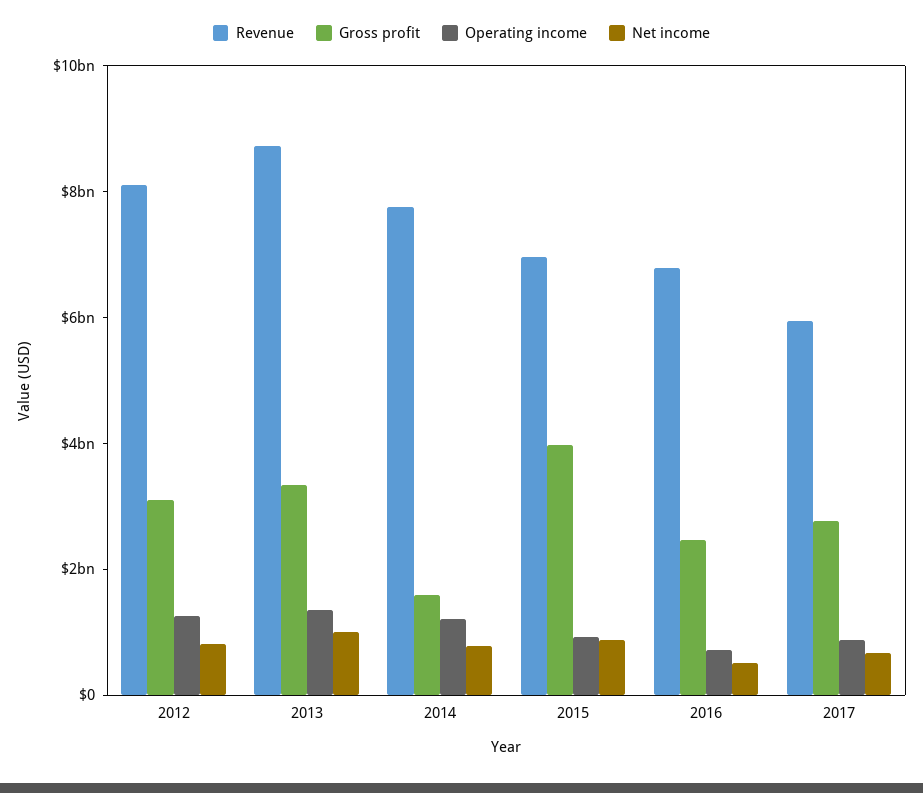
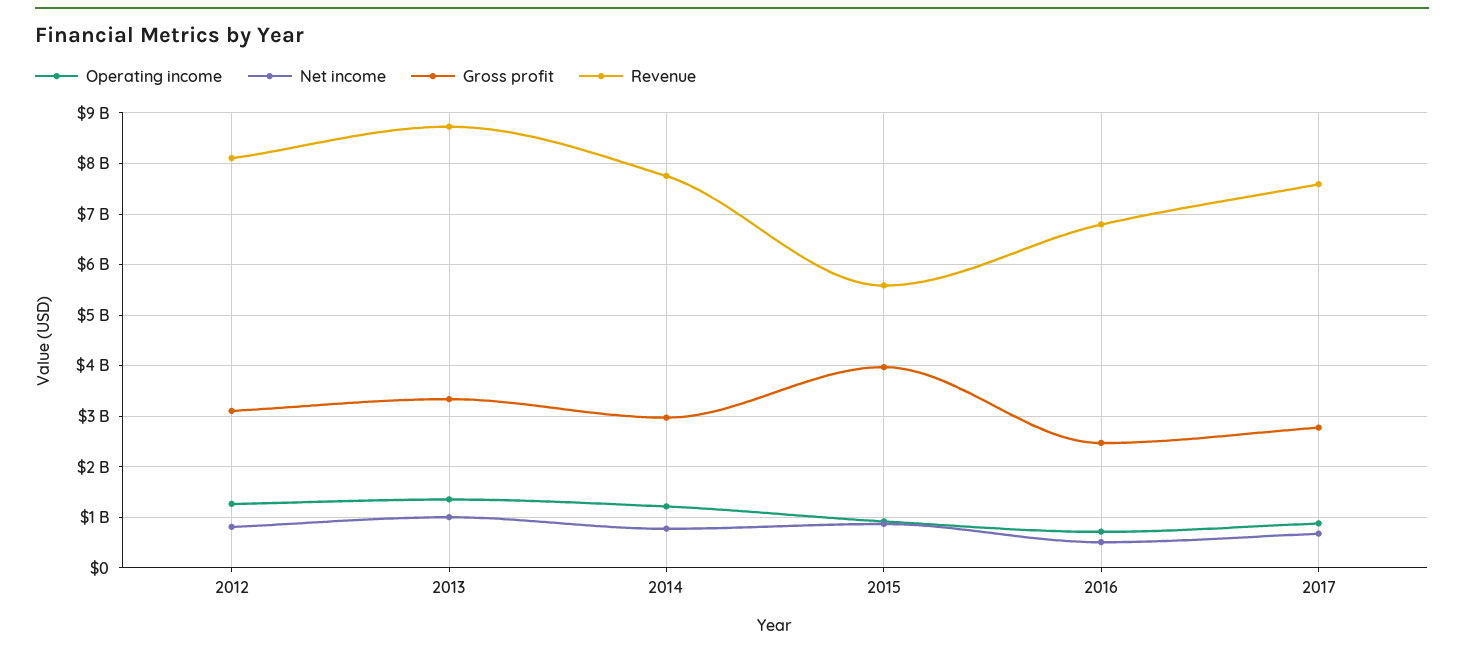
  {
    "Revenue": {
      "2012": 8200000000,
      "2013": 8800000000,
      "2014": 7800000000,
-     "2015": 7000000000,
+     "2015": 5600000000,
      "2016": 6800000000,
-     "2017": 6000000000
+     "2017": 7600000000
    },
    "Gross profit": {
      "2012": 3200000000,
      "2013": 3400000000,
-     "2014": 1500000000,
+     "2014": 3000000000,
      "2015": 4000000000,
      "2016": 2400000000,
      "2017": 2800000000
    },
    "Operating income": {
      "2012": 1200000000,
      "2013": 1400000000,
      "2014": 1200000000,
      "2015": 1000000000,
      "2016": 800000000,
      "2017": 800000000
    },
    "Net income": {
      "2012": 800000000,
      "2013": 1000000000,
      "2014": 800000000,
      "2015": 800000000,
      "2016": 600000000,
      "2017": 600000000
    }
  }

